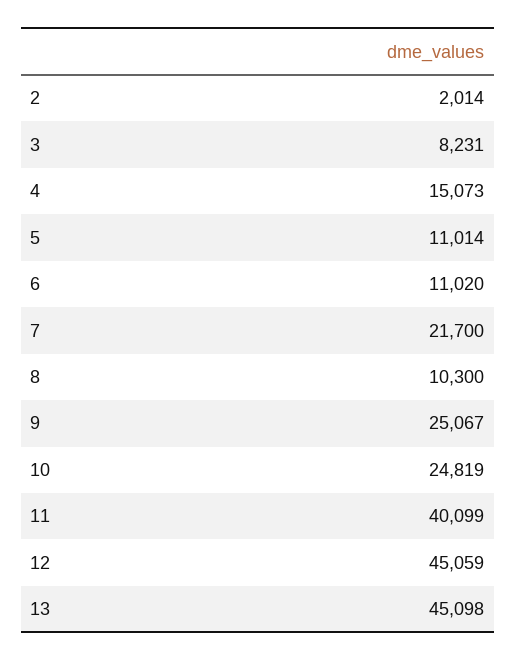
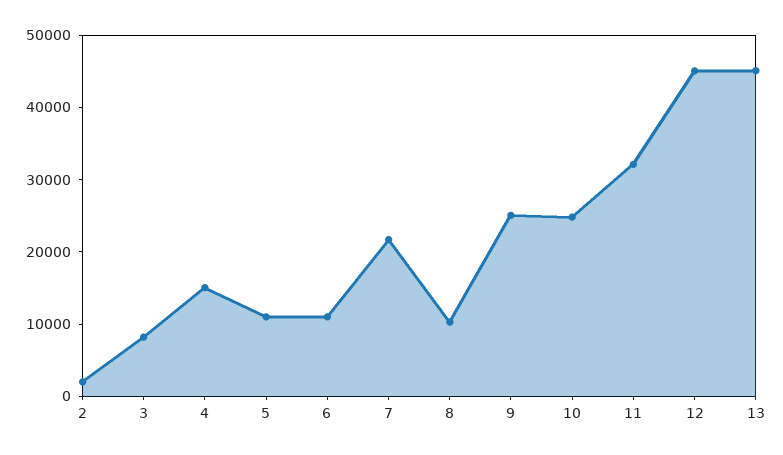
  {
    "2": 2014,
    "3": 8231,
    "4": 15073,
    "5": 11014,
    "6": 11020,
    "7": 21700,
    "8": 10300,
    "9": 25067,
    "10": 24819,
-   "11": 40099,
+   "11": 32000,
    "12": 45059,
    "13": 45098
  }

